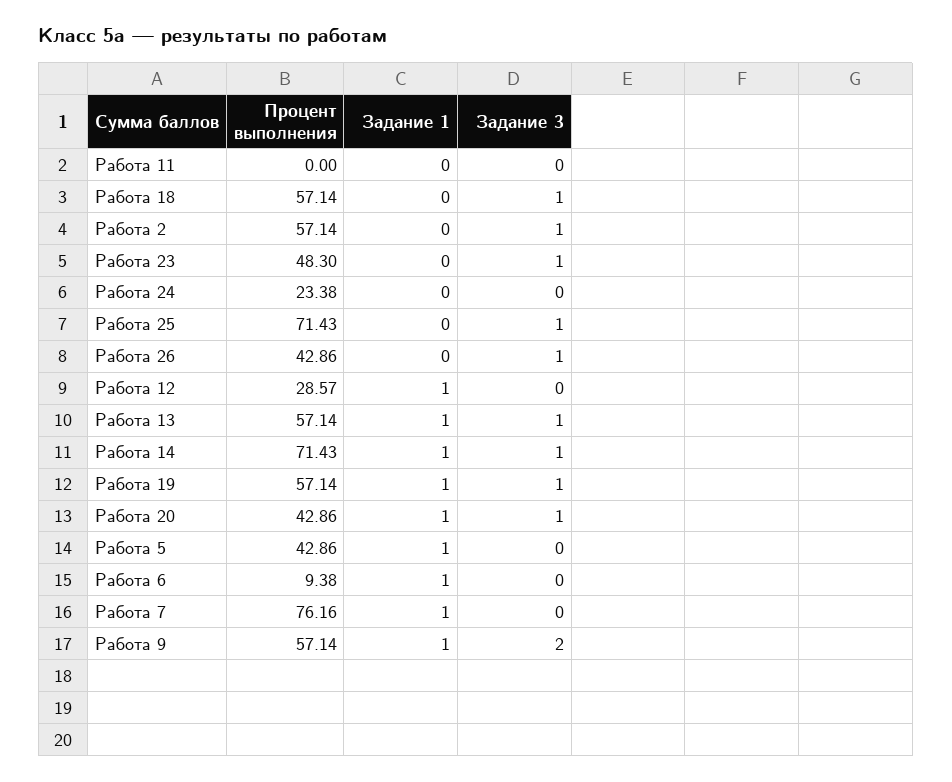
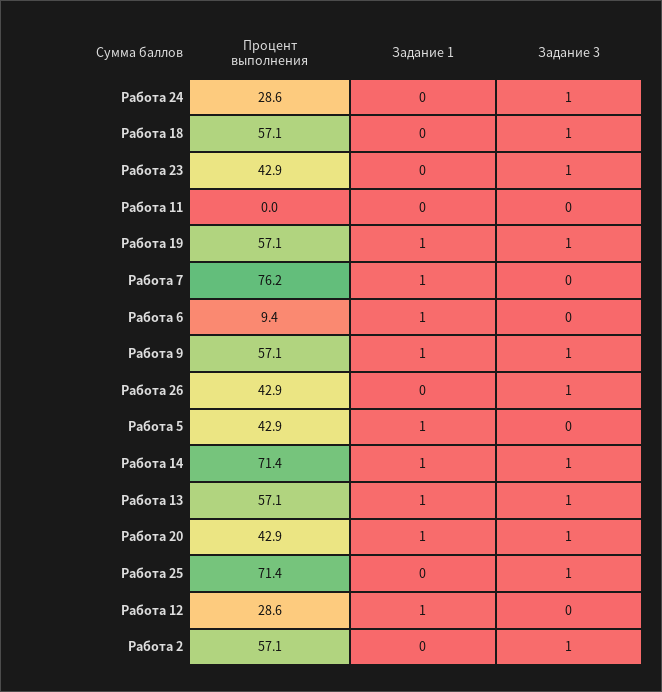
  {
    "Процент выполнения": {
      "Работа 11": 0,
      "Работа 18": 57.14,
      "Работа 2": 57.14,
-     "Работа 23": 48.3,
+     "Работа 23": 42.9,
-     "Работа 24": 23.38,
+     "Работа 24": 28.6,
      "Работа 25": 71.43,
      "Работа 26": 42.86,
      "Работа 12": 28.57,
      "Работа 13": 57.14,
      "Работа 14": 71.43,
      "Работа 19": 57.14,
      "Работа 20": 42.86,
      "Работа 5": 42.86,
      "Работа 6": 9.38,
      "Работа 7": 76.16,
      "Работа 9": 57.14
    },
    "Задание 1": {
      "Работа 11": 0,
      "Работа 18": 0,
      "Работа 2": 0,
      "Работа 23": 0,
      "Работа 24": 0,
      "Работа 25": 0,
      "Работа 26": 0,
      "Работа 12": 1,
      "Работа 13": 1,
      "Работа 14": 1,
      "Работа 19": 1,
      "Работа 20": 1,
      "Работа 5": 1,
      "Работа 6": 1,
      "Работа 7": 1,
      "Работа 9": 1
    },
    "Задание 3": {
      "Работа 11": 0,
      "Работа 18": 1,
      "Работа 2": 1,
      "Работа 23": 1,
-     "Работа 24": 0,
+     "Работа 24": 1,
      "Работа 25": 1,
      "Работа 26": 1,
      "Работа 12": 0,
      "Работа 13": 1,
      "Работа 14": 1,
      "Работа 19": 1,
      "Работа 20": 1,
      "Работа 5": 0,
      "Работа 6": 0,
      "Работа 7": 0,
-     "Работа 9": 2
+     "Работа 9": 1
    }
  }

